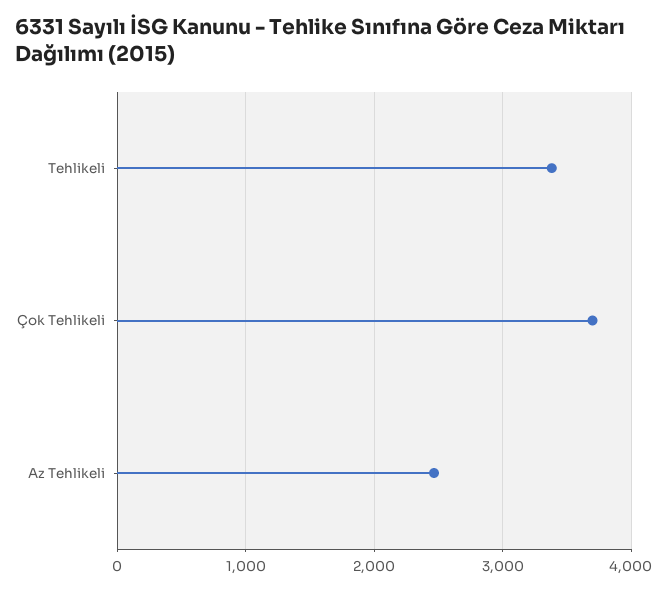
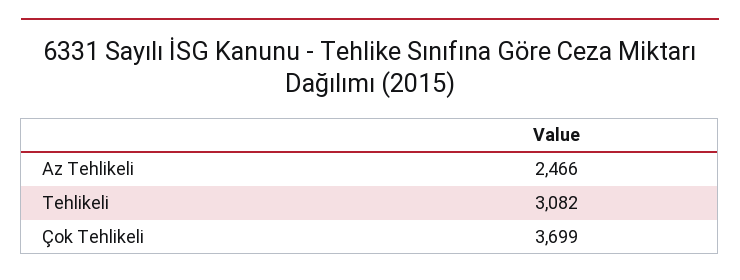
  {
-   "Tehlikeli": 3400,
+   "Tehlikeli": 3082,
    "Çok Tehlikeli": 3699,
    "Az Tehlikeli": 2466
  }

